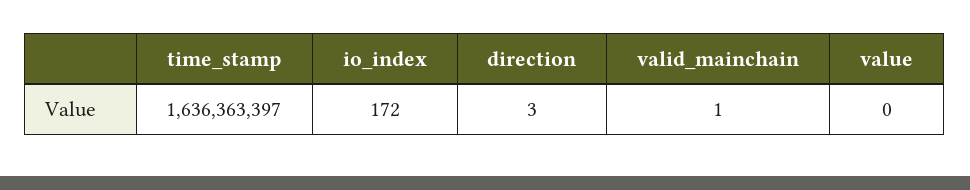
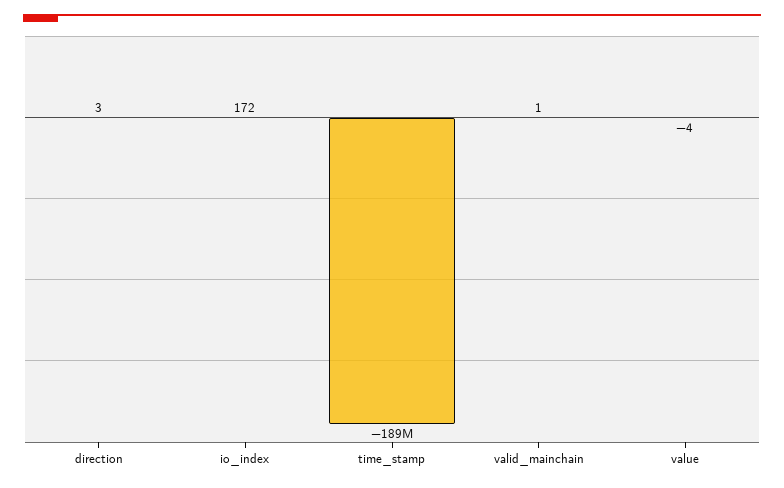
  {
-   "time_stamp": 1636363397,
+   "time_stamp": -189000000,
    "io_index": 172,
    "direction": 3,
    "valid_mainchain": 1,
-   "value": 0
+   "value": -4
  }

